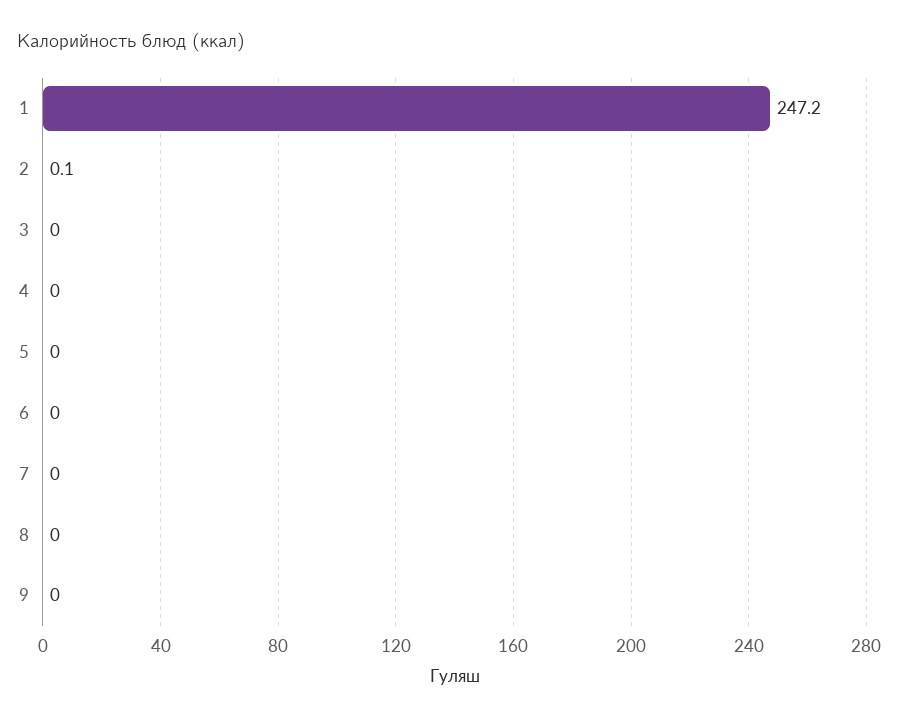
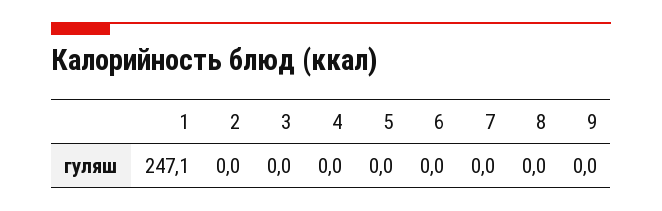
  {
-   "1": 247.2,
+   "1": 247.1,
-   "2": 0.1,
+   "2": 0,
    "3": 0,
    "4": 0,
    "5": 0,
    "6": 0,
    "7": 0,
    "8": 0,
    "9": 0
  }

